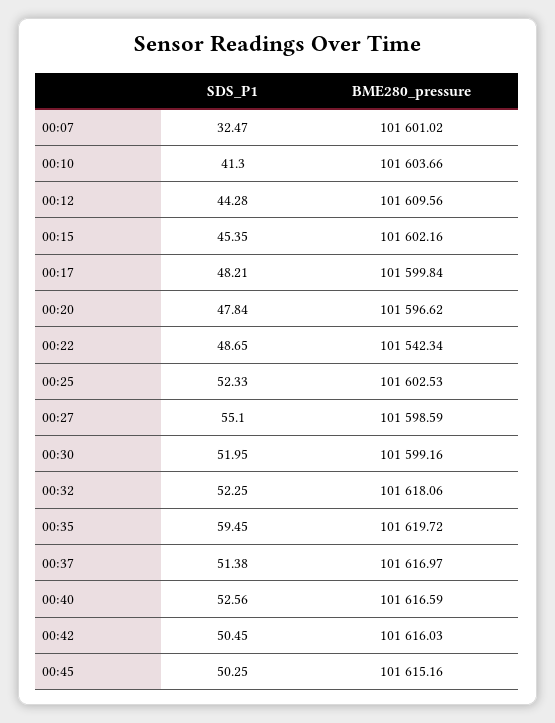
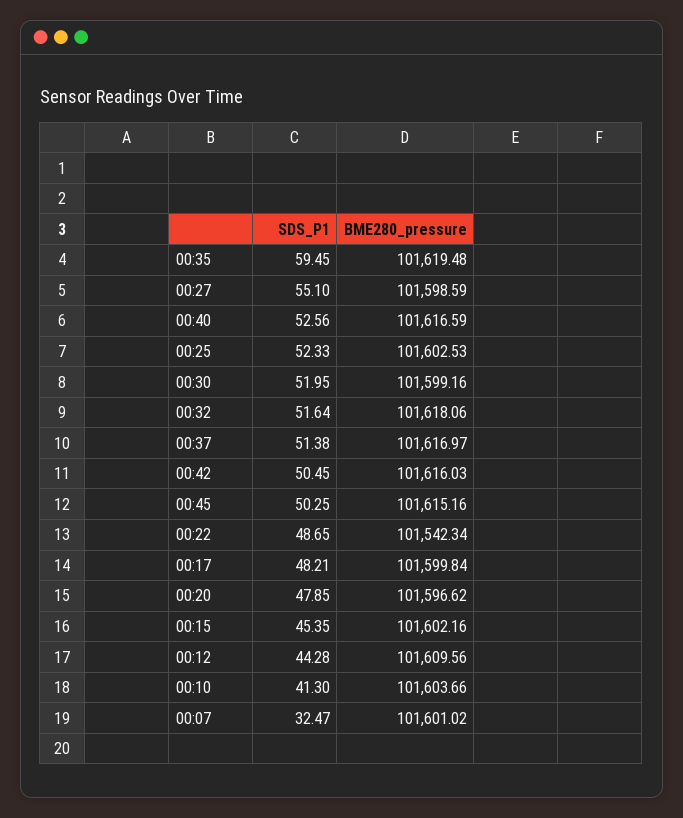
  {
    "SDS_P1": {
      "00:07": 32.47,
      "00:10": 41.3,
      "00:12": 44.28,
      "00:15": 45.35,
      "00:17": 48.21,
-     "00:20": 47.84,
+     "00:20": 47.85,
      "00:22": 48.65,
      "00:25": 52.33,
      "00:27": 55.1,
      "00:30": 51.95,
-     "00:32": 52.25,
+     "00:32": 51.64,
      "00:35": 59.45,
      "00:37": 51.38,
      "00:40": 52.56,
      "00:42": 50.45,
      "00:45": 50.25
    },
    "BME280_pressure": {
      "00:07": 101601.02,
      "00:10": 101603.66,
      "00:12": 101609.56,
      "00:15": 101602.16,
      "00:17": 101599.84,
      "00:20": 101596.62,
      "00:22": 101542.34,
      "00:25": 101602.53,
      "00:27": 101598.59,
      "00:30": 101599.16,
      "00:32": 101618.06,
-     "00:35": 101619.72,
+     "00:35": 101619.48,
      "00:37": 101616.97,
      "00:40": 101616.59,
      "00:42": 101616.03,
      "00:45": 101615.16
    }
  }

